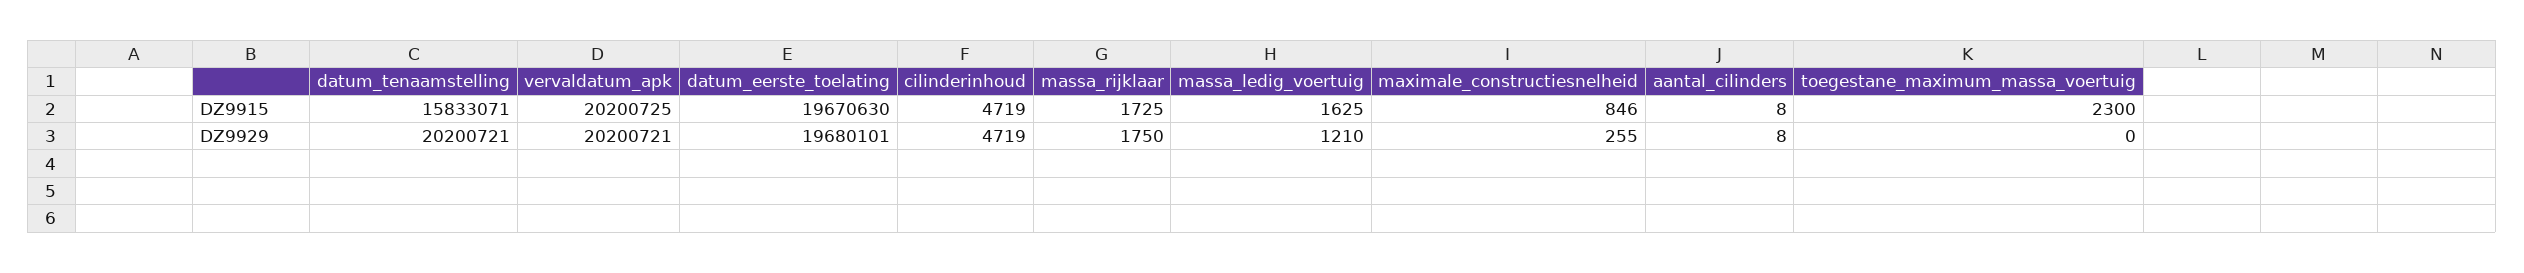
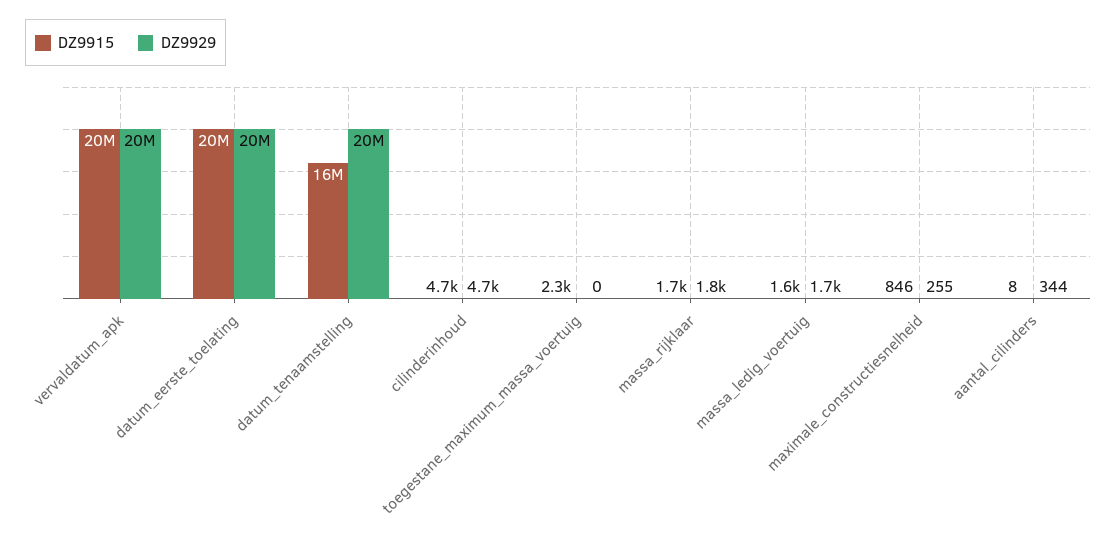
  {
    "DZ9915": {
      "datum_tenaamstelling": 15833071,
      "vervaldatum_apk": 20200725,
      "datum_eerste_toelating": 19670630,
      "cilinderinhoud": 4719,
      "massa_rijklaar": 1725,
      "massa_ledig_voertuig": 1625,
      "maximale_constructiesnelheid": 846,
      "aantal_cilinders": 8,
      "toegestane_maximum_massa_voertuig": 2300
    },
    "DZ9929": {
      "datum_tenaamstelling": 20200721,
      "vervaldatum_apk": 20200721,
      "datum_eerste_toelating": 19680101,
      "cilinderinhoud": 4719,
      "massa_rijklaar": 1750,
-     "massa_ledig_voertuig": 1210,
+     "massa_ledig_voertuig": 1700,
      "maximale_constructiesnelheid": 255,
-     "aantal_cilinders": 8,
+     "aantal_cilinders": 344,
      "toegestane_maximum_massa_voertuig": 0
    }
  }

